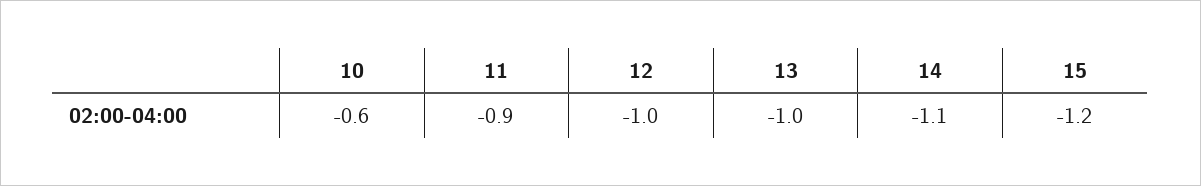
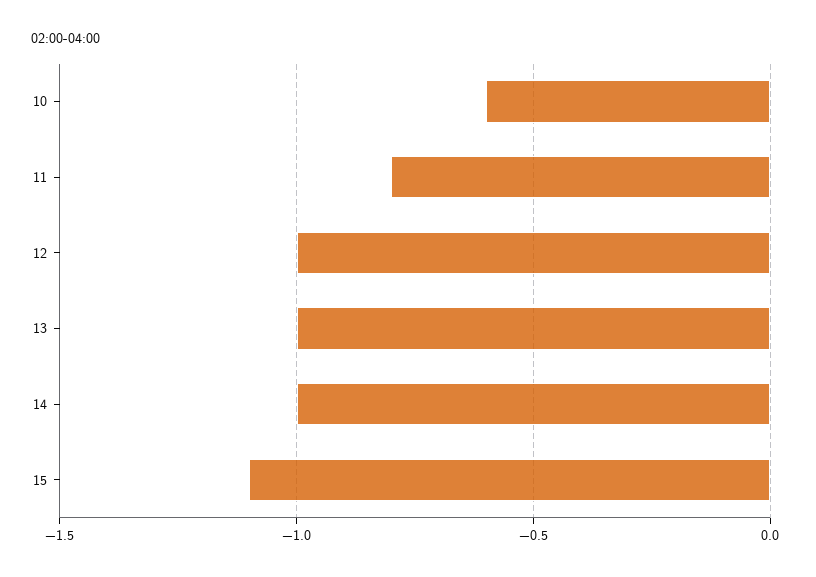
  {
    "10": -0.6,
-   "11": -0.9,
+   "11": -0.8,
    "12": -1,
    "13": -1,
-   "14": -1.1,
+   "14": -1,
-   "15": -1.2
+   "15": -1.1
  }

